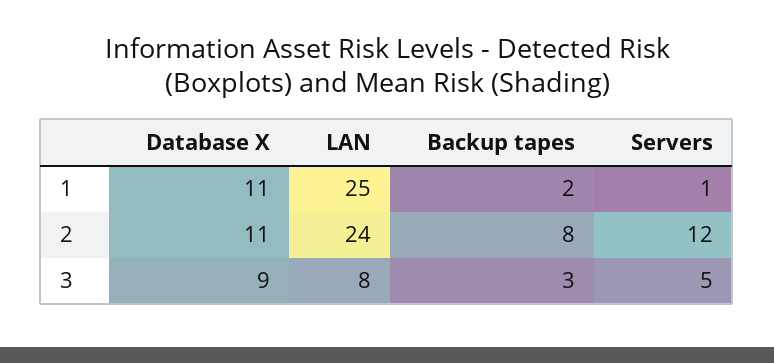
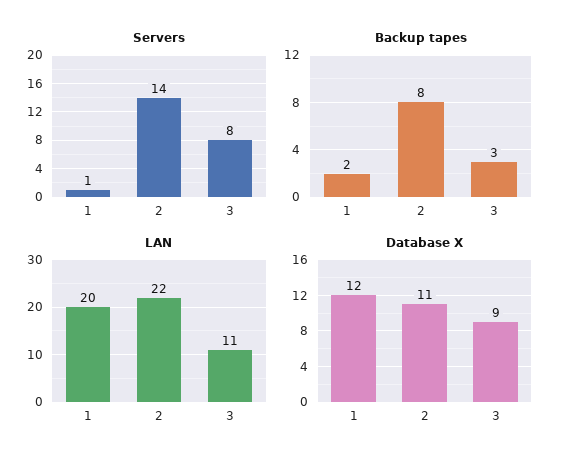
  {
    "Database X": {
-     "1": 11,
+     "1": 12,
      "2": 11,
      "3": 9
    },
    "LAN": {
-     "1": 25,
+     "1": 20,
-     "2": 24,
+     "2": 22,
-     "3": 8
+     "3": 11
    },
    "Backup tapes": {
      "1": 2,
      "2": 8,
      "3": 3
    },
    "Servers": {
      "1": 1,
-     "2": 12,
+     "2": 14,
-     "3": 5
+     "3": 8
    }
  }

